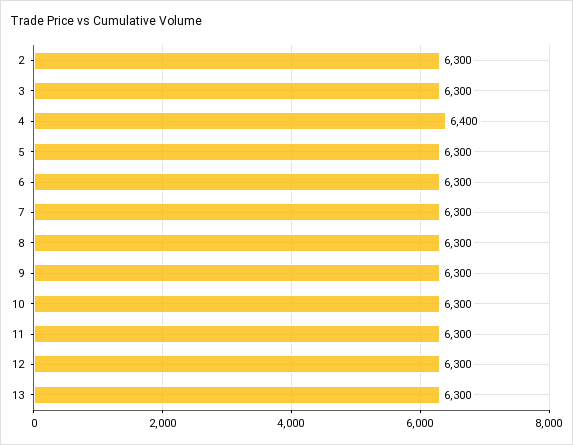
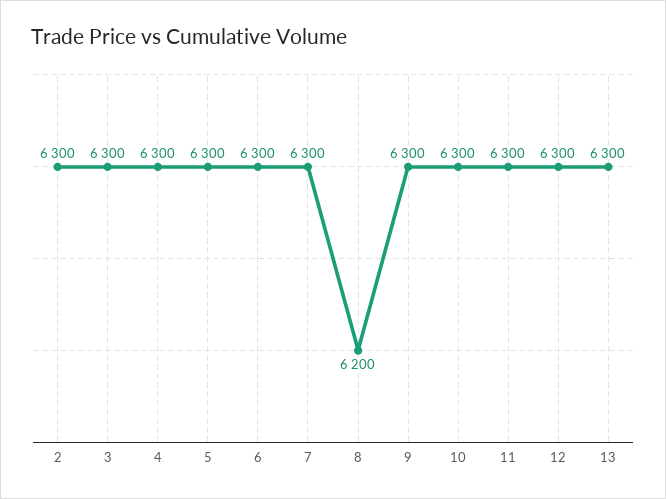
  {
    "2": 6300,
    "3": 6300,
-   "4": 6400,
+   "4": 6300,
    "5": 6300,
    "6": 6300,
    "7": 6300,
-   "8": 6300,
+   "8": 6200,
    "9": 6300,
    "10": 6300,
    "11": 6300,
    "12": 6300,
    "13": 6300
  }

